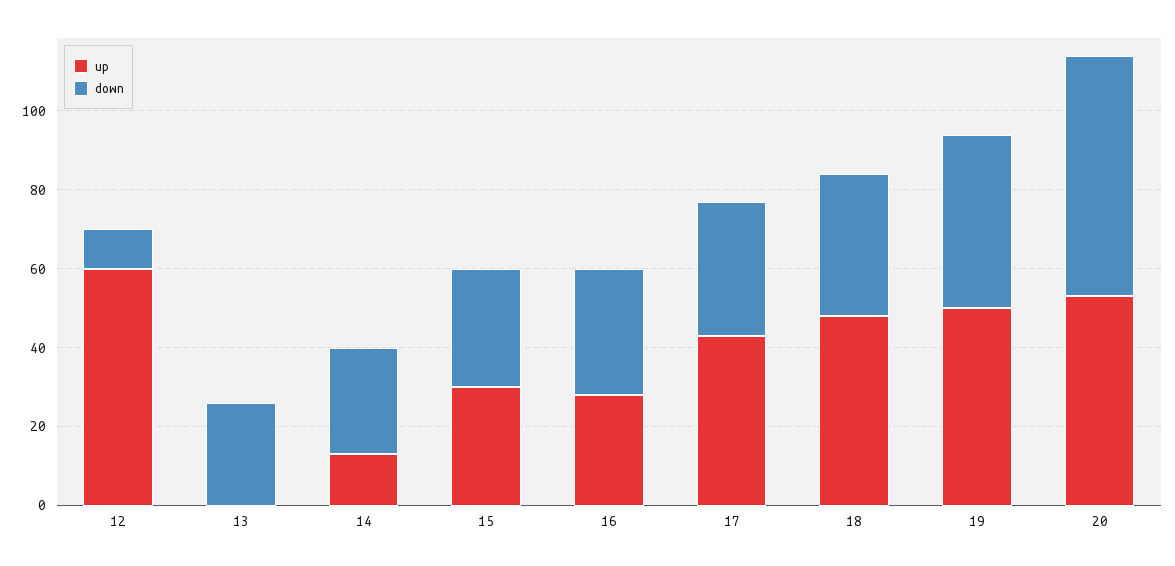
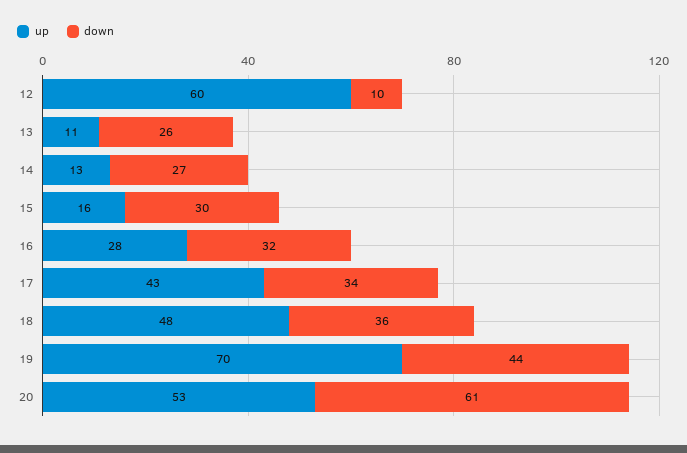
  {
    "up": {
      "12": 60,
-     "13": 0,
+     "13": 11,
      "14": 13,
-     "15": 30,
+     "15": 16,
      "16": 28,
      "17": 43,
      "18": 48,
-     "19": 50,
+     "19": 70,
      "20": 53
    },
    "down": {
      "12": 10,
      "13": 26,
      "14": 27,
      "15": 30,
      "16": 32,
      "17": 34,
      "18": 36,
      "19": 44,
      "20": 61
    }
  }

